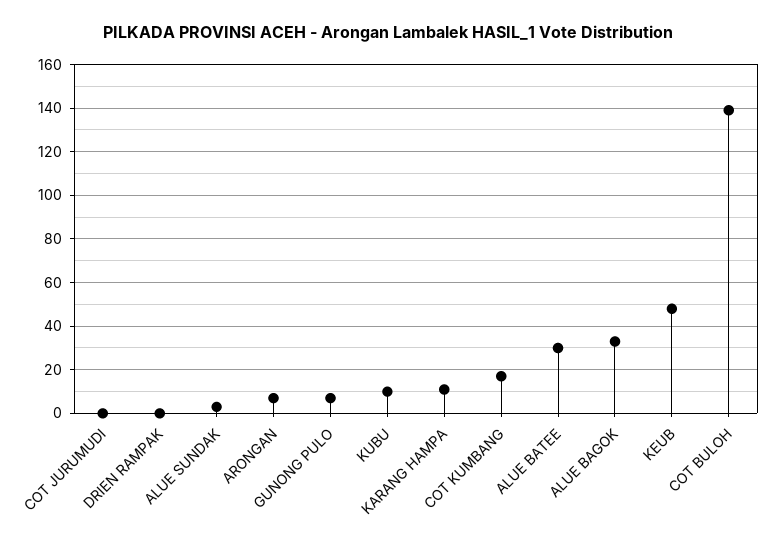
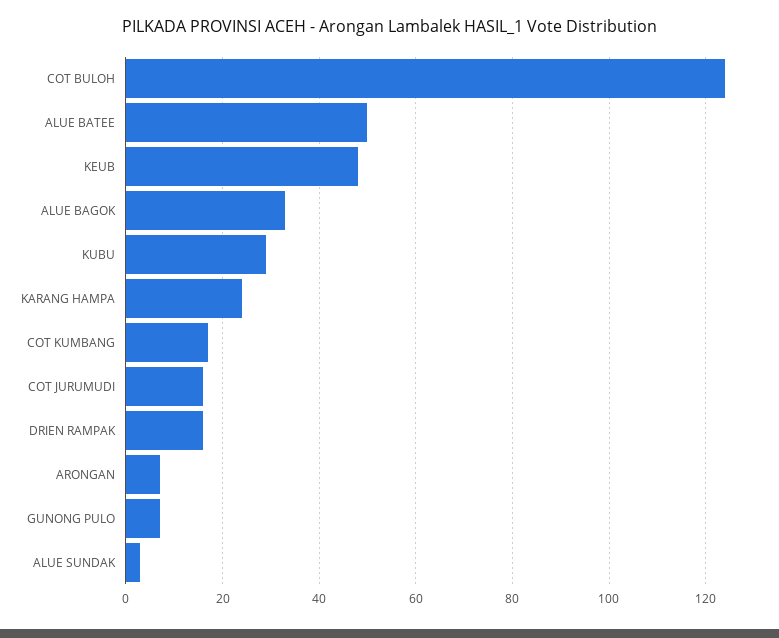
  {
-   "COT JURUMUDI": 0,
+   "COT JURUMUDI": 15,
-   "DRIEN RAMPAK": 0,
+   "DRIEN RAMPAK": 15,
    "ALUE SUNDAK": 5,
    "ARONGAN": 5,
    "GUNONG PULO": 5,
-   "KUBU": 10,
+   "KUBU": 30,
-   "KARANG HAMPA": 10,
+   "KARANG HAMPA": 25,
    "COT KUMBANG": 15,
-   "ALUE BATEE": 30,
+   "ALUE BATEE": 50,
    "ALUE BAGOK": 35,
    "KEUB": 50,
-   "COT BULOH": 140
+   "COT BULOH": 125
  }

